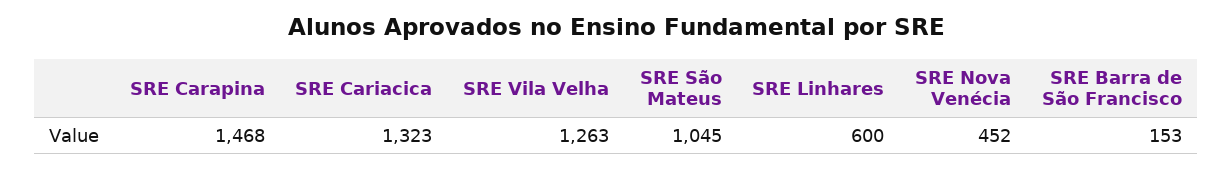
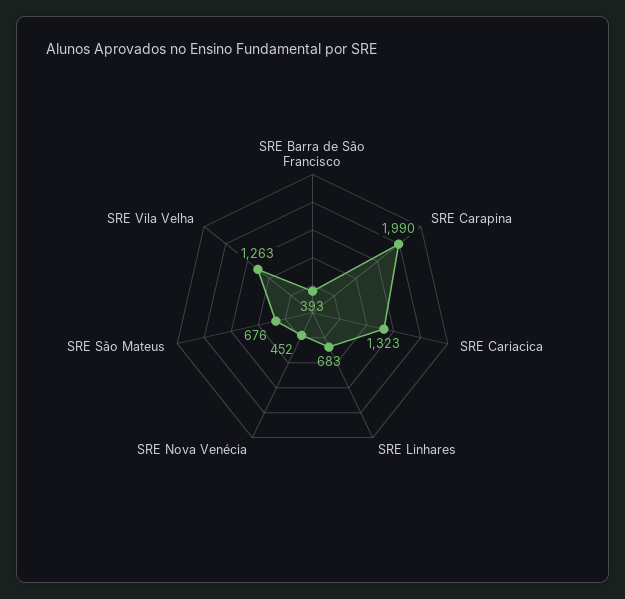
  {
-   "SRE Carapina": 1468,
+   "SRE Carapina": 1990,
    "SRE Cariacica": 1323,
    "SRE Vila Velha": 1263,
-   "SRE São Mateus": 1045,
+   "SRE São Mateus": 676,
-   "SRE Linhares": 600,
+   "SRE Linhares": 683,
    "SRE Nova Venécia": 452,
-   "SRE Barra de São Francisco": 153
+   "SRE Barra de São Francisco": 393
  }

